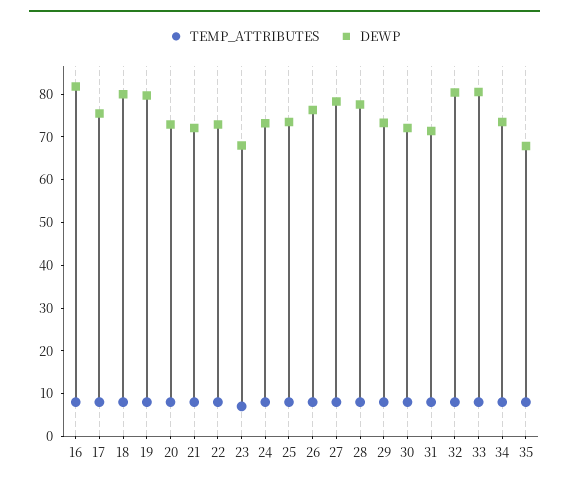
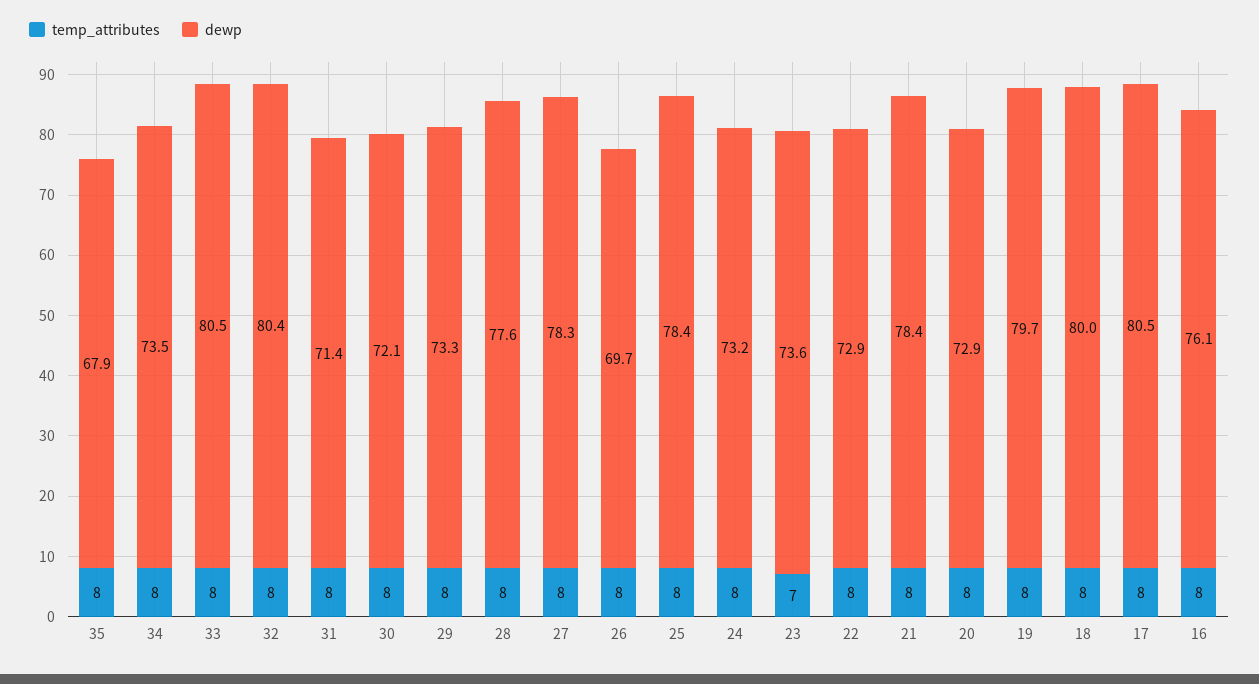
  {
    "TEMP_ATTRIBUTES": {
      "16": 8,
      "17": 8,
      "18": 8,
      "19": 8,
      "20": 8,
      "21": 8,
      "22": 8,
      "23": 7,
      "24": 8,
      "25": 8,
      "26": 8,
      "27": 8,
      "28": 8,
      "29": 8,
      "30": 8,
      "31": 8,
      "32": 8,
      "33": 8,
      "34": 8,
      "35": 8
    },
    "DEWP": {
-     "16": 82,
+     "16": 76.1,
-     "17": 76,
+     "17": 80.5,
      "18": 80,
      "19": 79.7,
      "20": 72.9,
-     "21": 72,
+     "21": 78.4,
      "22": 72.9,
-     "23": 68,
+     "23": 73.6,
      "24": 73.2,
-     "25": 74,
+     "25": 78.4,
-     "26": 76,
+     "26": 69.7,
      "27": 78.3,
      "28": 77.6,
      "29": 73.3,
      "30": 72.1,
      "31": 71.4,
      "32": 80.4,
      "33": 80.5,
      "34": 73.5,
      "35": 67.9
    }
  }

